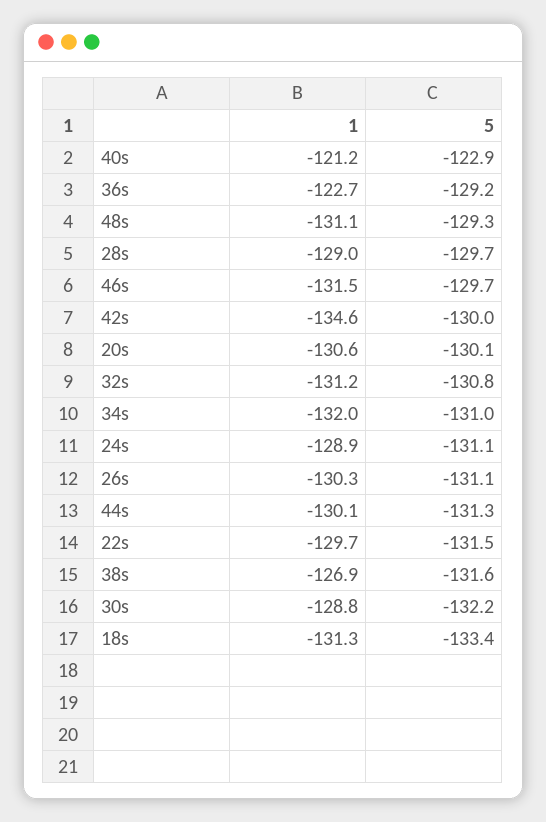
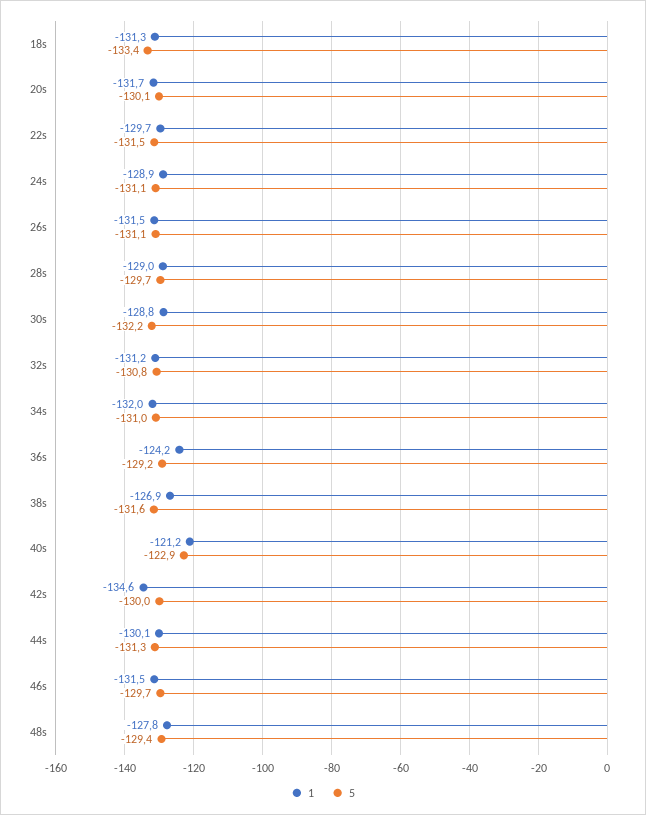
  {
    "1": {
      "40s": -121.2,
-     "36s": -122.7,
+     "36s": -124.2,
-     "48s": -131.1,
+     "48s": -127.8,
      "28s": -129,
      "46s": -131.5,
      "42s": -134.6,
-     "20s": -130.6,
+     "20s": -131.7,
      "32s": -131.2,
      "34s": -132,
      "24s": -128.9,
-     "26s": -130.3,
+     "26s": -131.5,
      "44s": -130.1,
      "22s": -129.7,
      "38s": -126.9,
      "30s": -128.8,
      "18s": -131.3
    },
    "5": {
      "40s": -122.9,
      "36s": -129.2,
-     "48s": -129.3,
+     "48s": -129.4,
      "28s": -129.7,
      "46s": -129.7,
      "42s": -130,
      "20s": -130.1,
      "32s": -130.8,
      "34s": -131,
      "24s": -131.1,
      "26s": -131.1,
      "44s": -131.3,
      "22s": -131.5,
      "38s": -131.6,
      "30s": -132.2,
      "18s": -133.4
    }
  }

